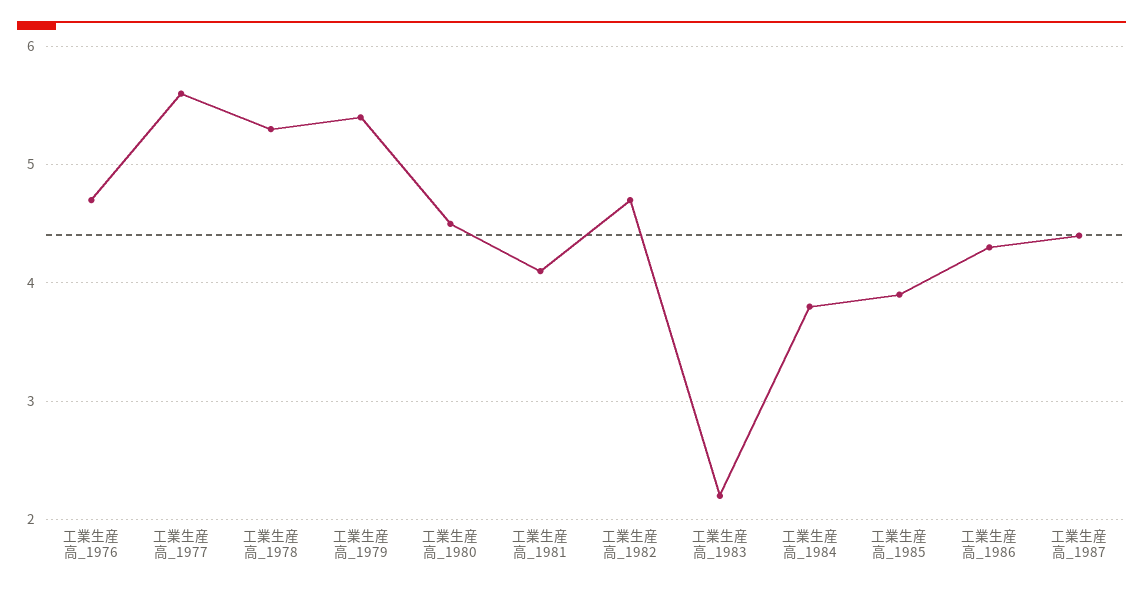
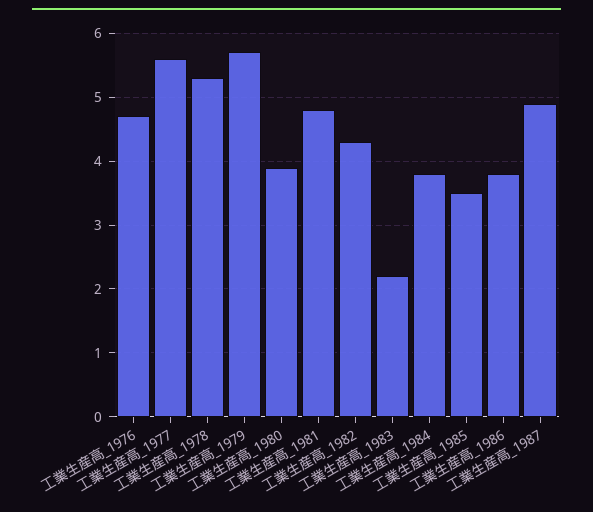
  {
    "工業生産高_1976": 4.7,
    "工業生産高_1977": 5.6,
    "工業生産高_1978": 5.3,
-   "工業生産高_1979": 5.4,
+   "工業生産高_1979": 5.7,
-   "工業生産高_1980": 4.5,
+   "工業生産高_1980": 3.9,
-   "工業生産高_1981": 4.1,
+   "工業生産高_1981": 4.8,
-   "工業生産高_1982": 4.7,
+   "工業生産高_1982": 4.3,
    "工業生産高_1983": 2.2,
    "工業生産高_1984": 3.8,
-   "工業生産高_1985": 3.9,
+   "工業生産高_1985": 3.5,
-   "工業生産高_1986": 4.3,
+   "工業生産高_1986": 3.8,
-   "工業生産高_1987": 4.4
+   "工業生産高_1987": 4.9
  }

